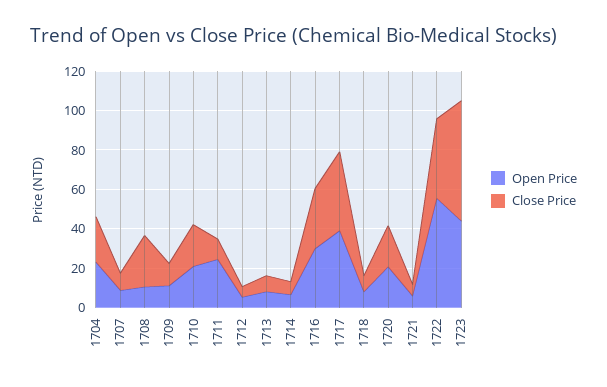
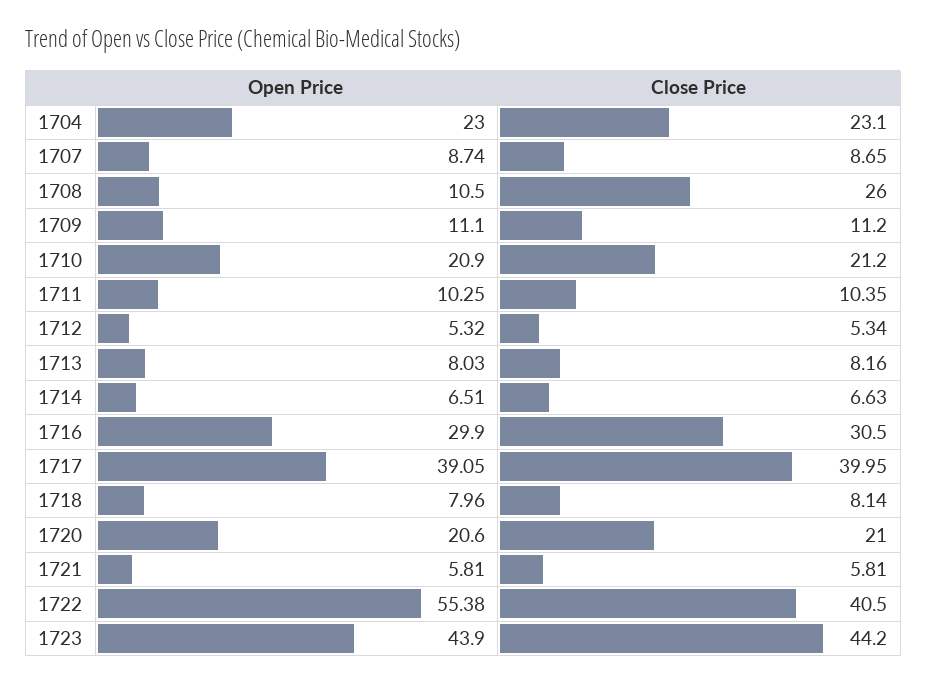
  {
    "Open Price": {
      "1704": 23,
      "1707": 8.74,
      "1708": 10.5,
      "1709": 11.1,
      "1710": 20.9,
-     "1711": 25,
+     "1711": 10.25,
      "1712": 5.32,
      "1713": 8.03,
      "1714": 6.51,
      "1716": 29.9,
      "1717": 39.05,
      "1718": 7.96,
      "1720": 20.6,
      "1721": 5.81,
      "1722": 55.38,
      "1723": 43.9
    },
    "Close Price": {
      "1704": 23.1,
      "1707": 8.65,
      "1708": 26,
      "1709": 11.2,
      "1710": 21.2,
      "1711": 10.35,
      "1712": 5.34,
      "1713": 8.16,
      "1714": 6.63,
      "1716": 30.5,
      "1717": 39.95,
      "1718": 8.14,
      "1720": 21,
      "1721": 5.81,
      "1722": 40.5,
-     "1723": 60
+     "1723": 44.2
    }
  }

